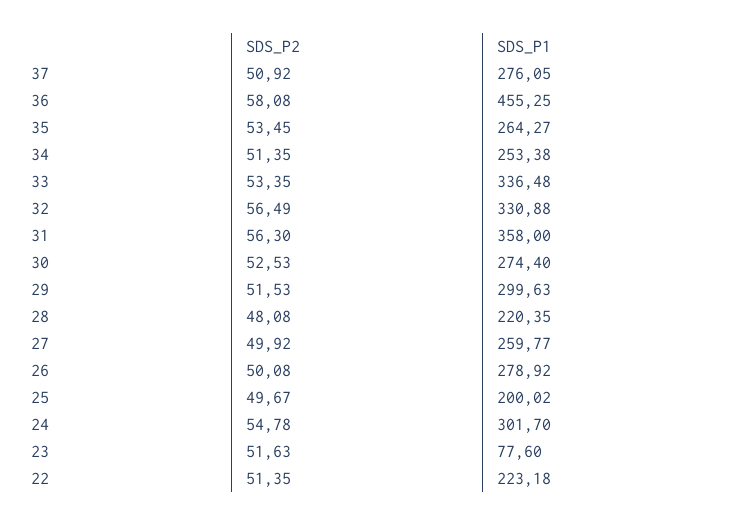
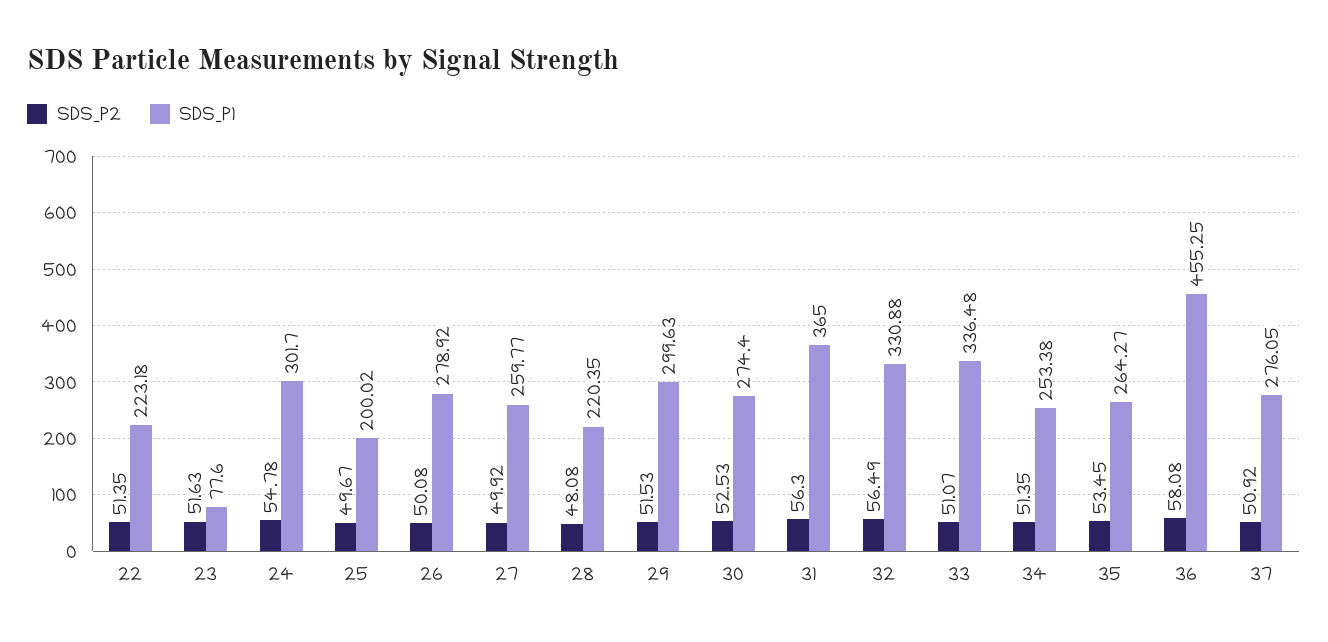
  {
    "SDS_P2": {
      "37": 50.92,
      "36": 58.08,
      "35": 53.45,
      "34": 51.35,
-     "33": 53.35,
+     "33": 51.07,
      "32": 56.49,
      "31": 56.3,
      "30": 52.53,
      "29": 51.53,
      "28": 48.08,
      "27": 49.92,
      "26": 50.08,
      "25": 49.67,
      "24": 54.78,
      "23": 51.63,
      "22": 51.35
    },
    "SDS_P1": {
      "37": 276.05,
      "36": 455.25,
      "35": 264.27,
      "34": 253.38,
      "33": 336.48,
      "32": 330.88,
-     "31": 358,
+     "31": 365,
      "30": 274.4,
      "29": 299.63,
      "28": 220.35,
      "27": 259.77,
      "26": 278.92,
      "25": 200.02,
      "24": 301.7,
      "23": 77.6,
      "22": 223.18
    }
  }

